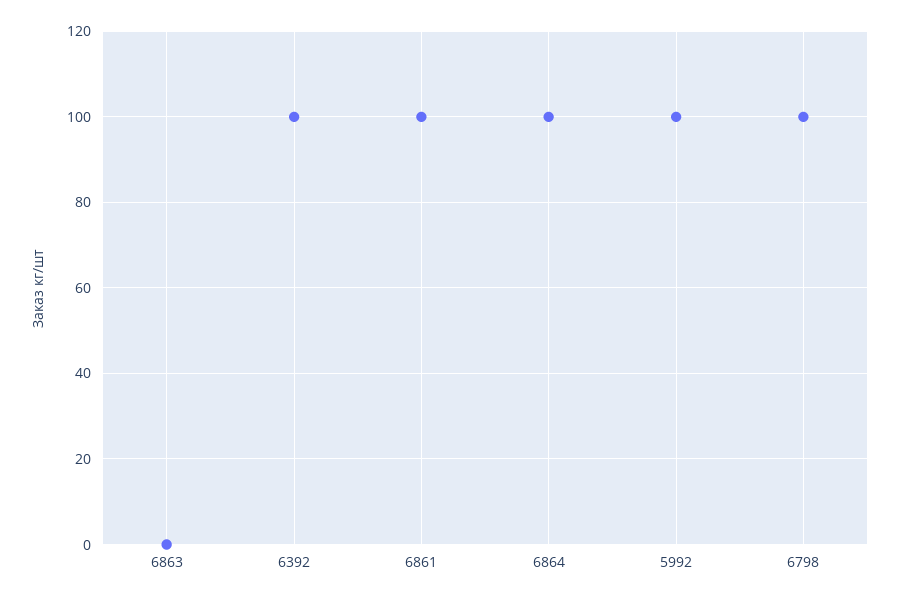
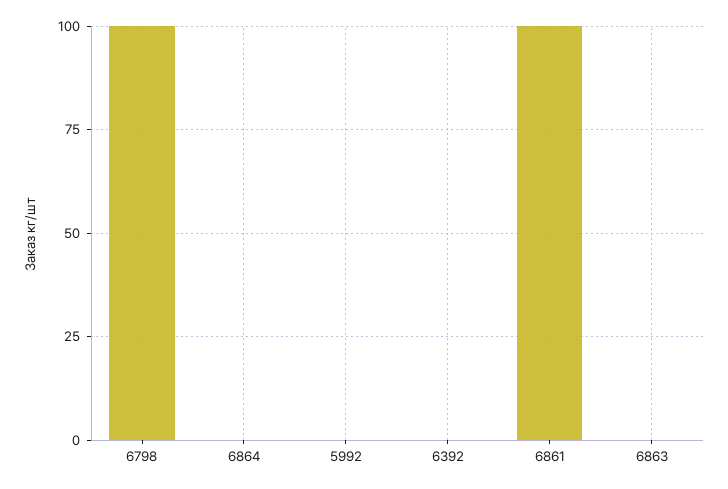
  {
    "6863": 0,
-   "6392": 100,
+   "6392": 0,
    "6861": 100,
-   "6864": 100,
+   "6864": 0,
-   "5992": 100,
+   "5992": 0,
    "6798": 100
  }

